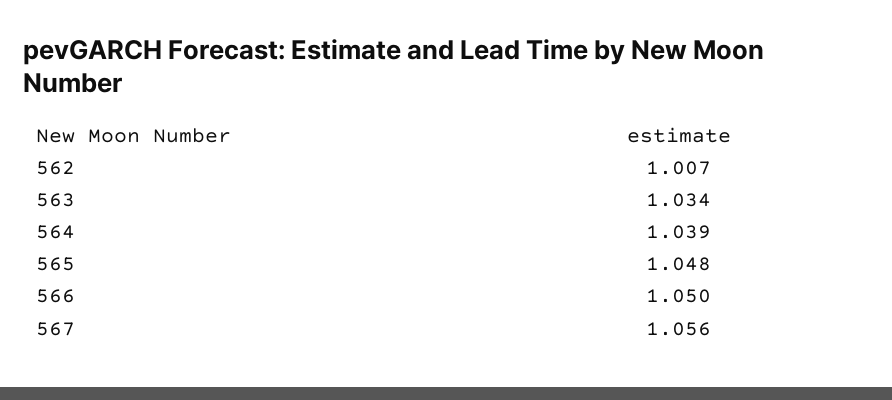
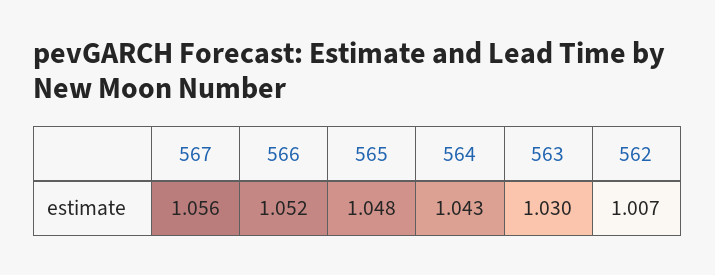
  {
    "562": 1.007,
-   "563": 1.034,
+   "563": 1.03,
-   "564": 1.039,
+   "564": 1.043,
    "565": 1.048,
-   "566": 1.05,
+   "566": 1.052,
    "567": 1.056
  }

